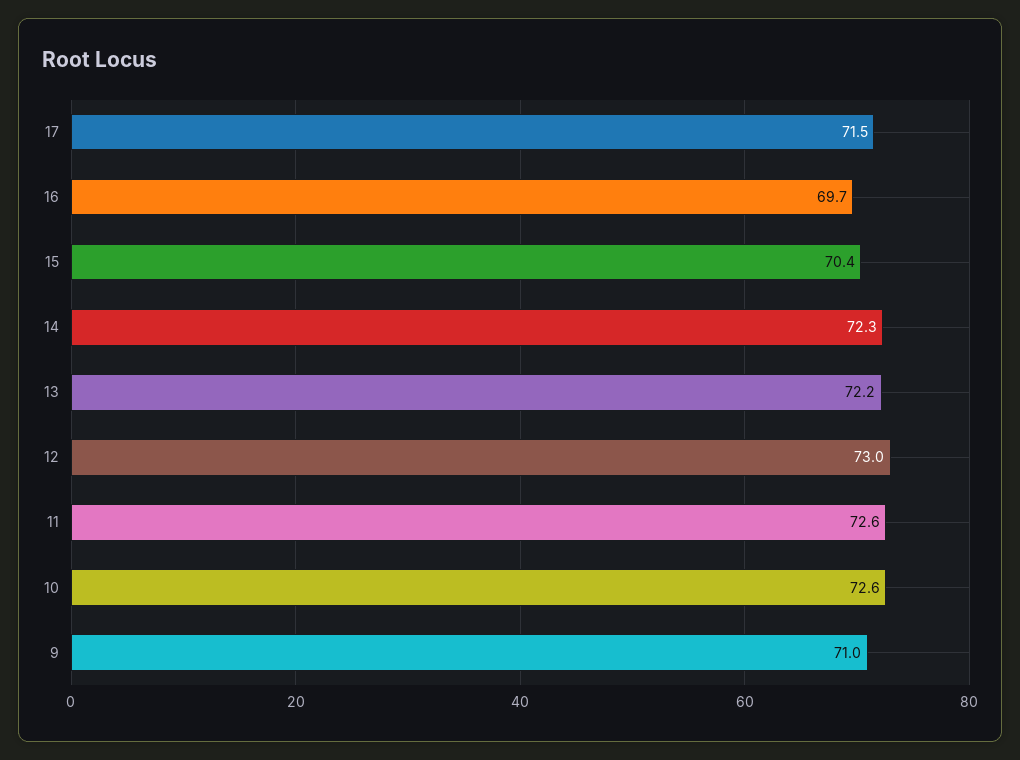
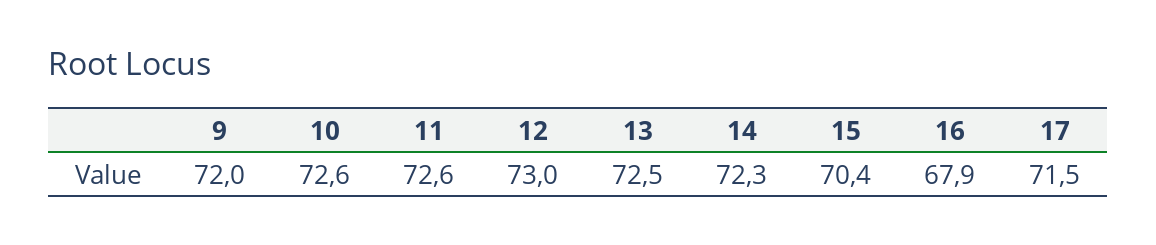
  {
    "17": 71.5,
-   "16": 69.7,
+   "16": 67.9,
    "15": 70.4,
    "14": 72.3,
-   "13": 72.2,
+   "13": 72.5,
    "12": 73,
    "11": 72.6,
    "10": 72.6,
-   "9": 71
+   "9": 72
  }

